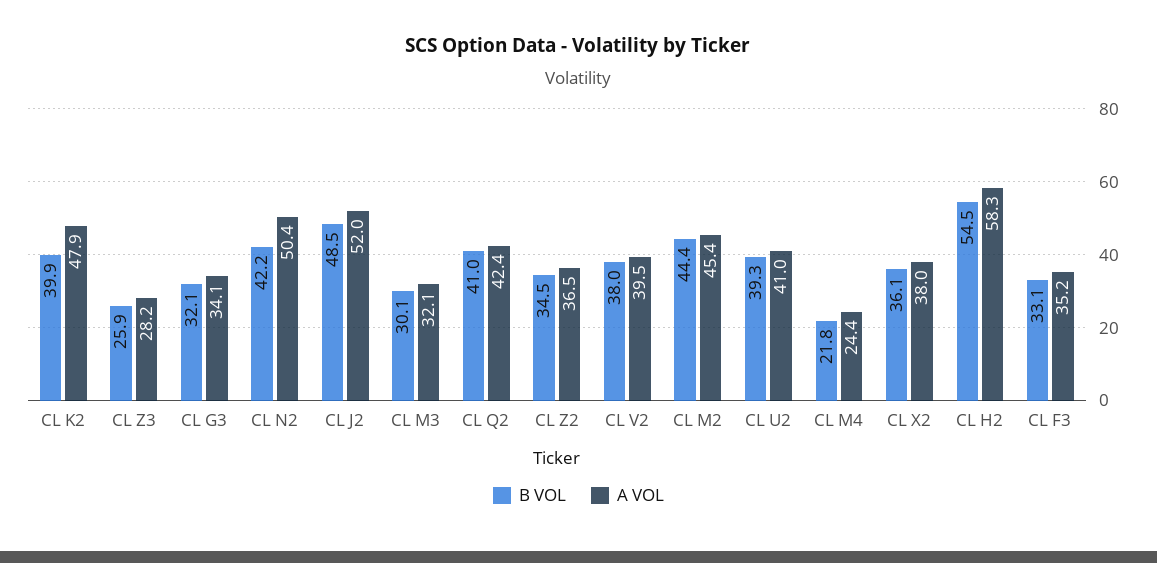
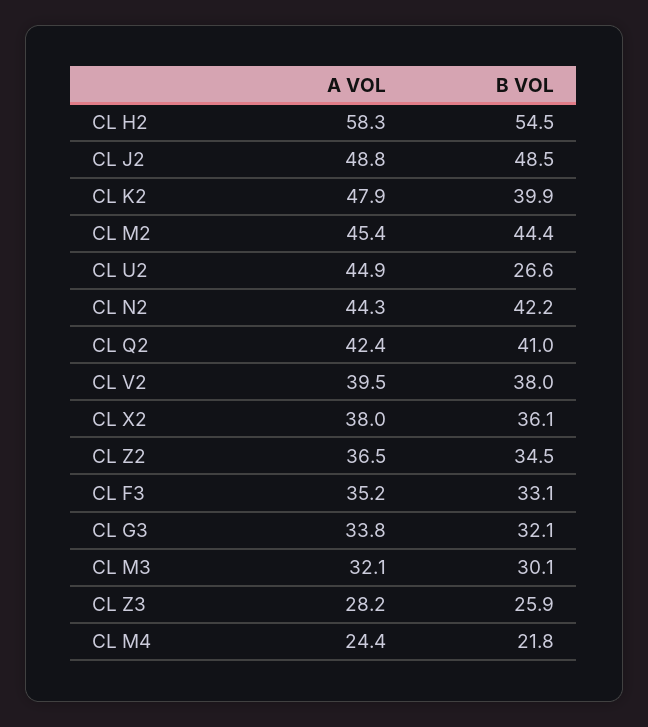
  {
    "B VOL": {
      "CL K2": 39.9,
      "CL Z3": 25.9,
      "CL G3": 32.1,
      "CL N2": 42.2,
      "CL J2": 48.5,
      "CL M3": 30.1,
      "CL Q2": 41,
      "CL Z2": 34.5,
      "CL V2": 38,
      "CL M2": 44.4,
-     "CL U2": 39.3,
+     "CL U2": 26.6,
      "CL M4": 21.8,
      "CL X2": 36.1,
      "CL H2": 54.5,
      "CL F3": 33.1
    },
    "A VOL": {
      "CL K2": 47.9,
      "CL Z3": 28.2,
-     "CL G3": 34.1,
+     "CL G3": 33.8,
-     "CL N2": 50.4,
+     "CL N2": 44.3,
-     "CL J2": 52,
+     "CL J2": 48.8,
      "CL M3": 32.1,
      "CL Q2": 42.4,
      "CL Z2": 36.5,
      "CL V2": 39.5,
      "CL M2": 45.4,
-     "CL U2": 41,
+     "CL U2": 44.9,
      "CL M4": 24.4,
      "CL X2": 38,
      "CL H2": 58.3,
      "CL F3": 35.2
    }
  }

